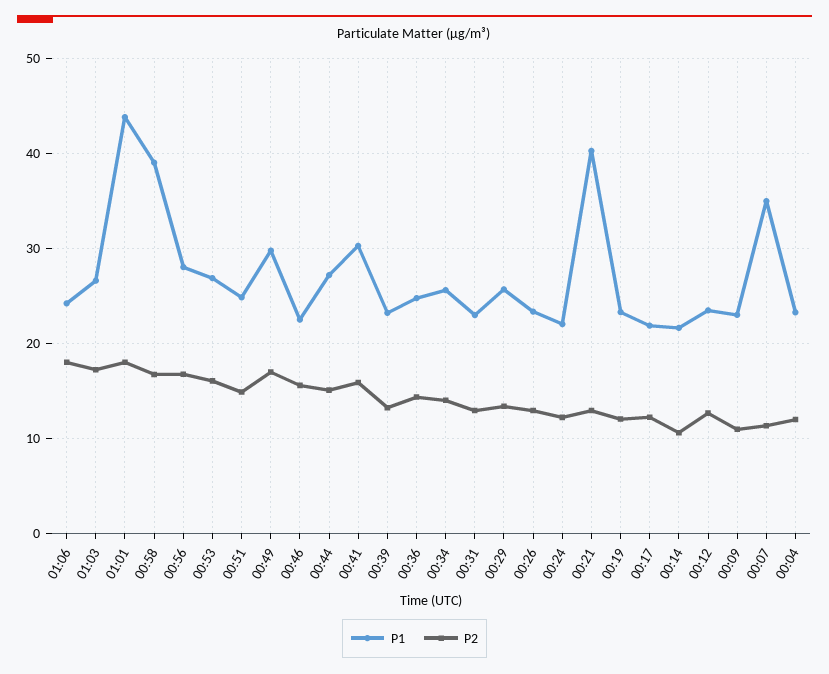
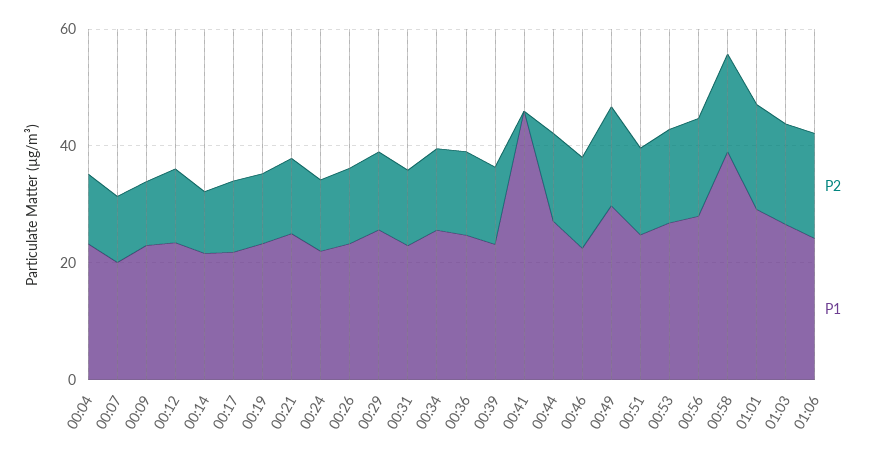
  {
    "P1": {
      "01:06": 24,
      "01:03": 27,
-     "01:01": 44,
+     "01:01": 30,
      "00:58": 39,
      "00:56": 28,
      "00:53": 27,
      "00:51": 25,
      "00:49": 30,
      "00:46": 22,
      "00:44": 27,
-     "00:41": 30,
+     "00:41": 45,
      "00:39": 23,
      "00:36": 25,
      "00:34": 26,
      "00:31": 23,
      "00:29": 26,
      "00:26": 23,
      "00:24": 22,
-     "00:21": 40,
+     "00:21": 25,
      "00:19": 23,
      "00:17": 22,
      "00:14": 22,
      "00:12": 23,
      "00:09": 23,
-     "00:07": 35,
+     "00:07": 20,
      "00:04": 23
    },
    "P2": {
      "01:06": 18,
      "01:03": 17,
      "01:01": 18,
      "00:58": 17,
      "00:56": 17,
      "00:53": 16,
      "00:51": 15,
      "00:49": 17,
      "00:46": 16,
      "00:44": 15,
-     "00:41": 16,
+     "00:41": 0,
      "00:39": 13,
      "00:36": 14,
      "00:34": 14,
      "00:31": 13,
      "00:29": 13,
      "00:26": 13,
      "00:24": 12,
      "00:21": 13,
      "00:19": 12,
      "00:17": 12,
      "00:14": 11,
      "00:12": 13,
      "00:09": 11,
      "00:07": 11,
      "00:04": 12
    }
  }

